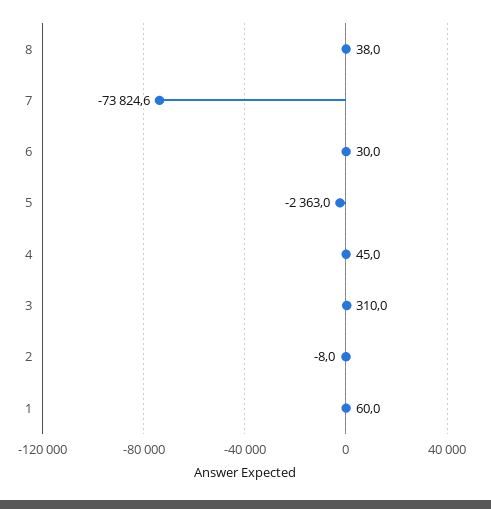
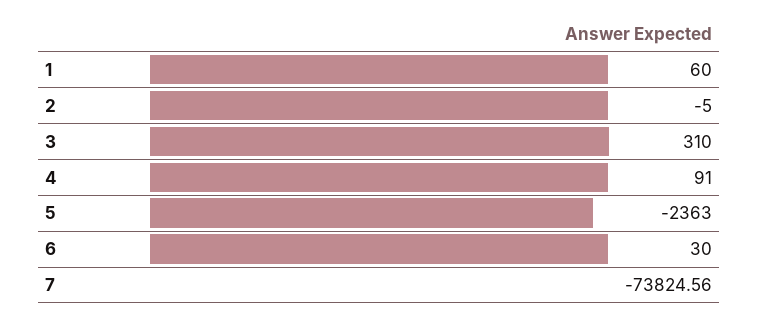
  {
-   "8": 38,
    "7": -73824.56,
    "6": 30,
    "5": -2363,
-   "4": 45,
+   "4": 91,
    "3": 310,
-   "2": -8,
+   "2": -5,
    "1": 60
  }

